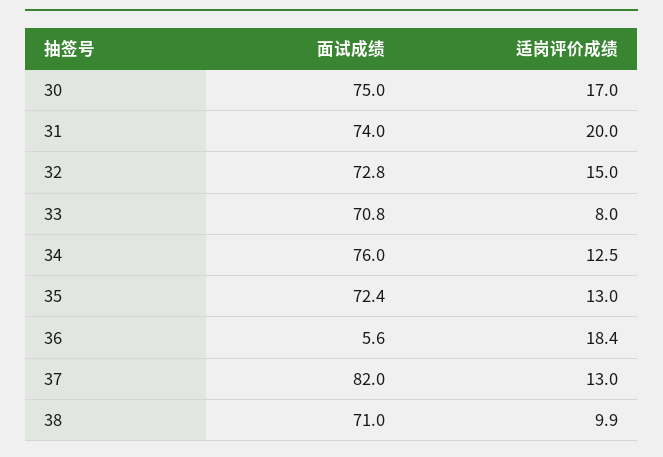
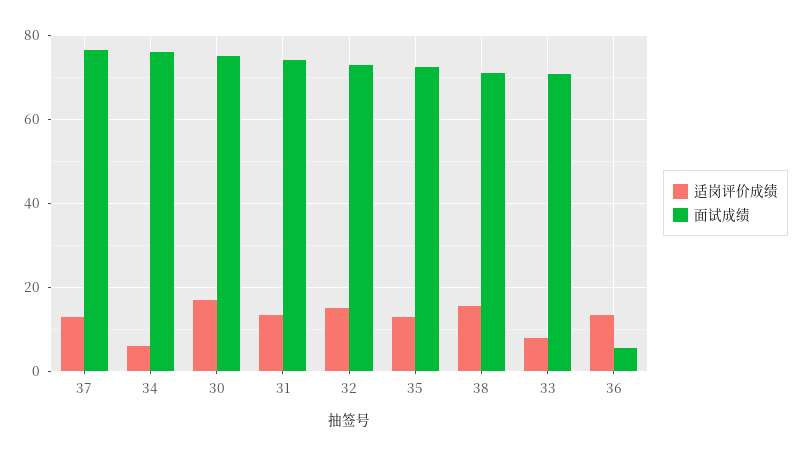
  {
    "面试成绩": {
      "30": 75,
      "31": 74,
      "32": 72.8,
      "33": 70.8,
      "34": 76,
      "35": 72.4,
      "36": 5.6,
-     "37": 82,
+     "37": 76,
      "38": 71
    },
    "适岗评价成绩": {
      "30": 17,
-     "31": 20,
+     "31": 14,
      "32": 15,
      "33": 8,
-     "34": 12.5,
+     "34": 6,
      "35": 13,
-     "36": 18.4,
+     "36": 14,
      "37": 13,
-     "38": 9.9
+     "38": 16
    }
  }

